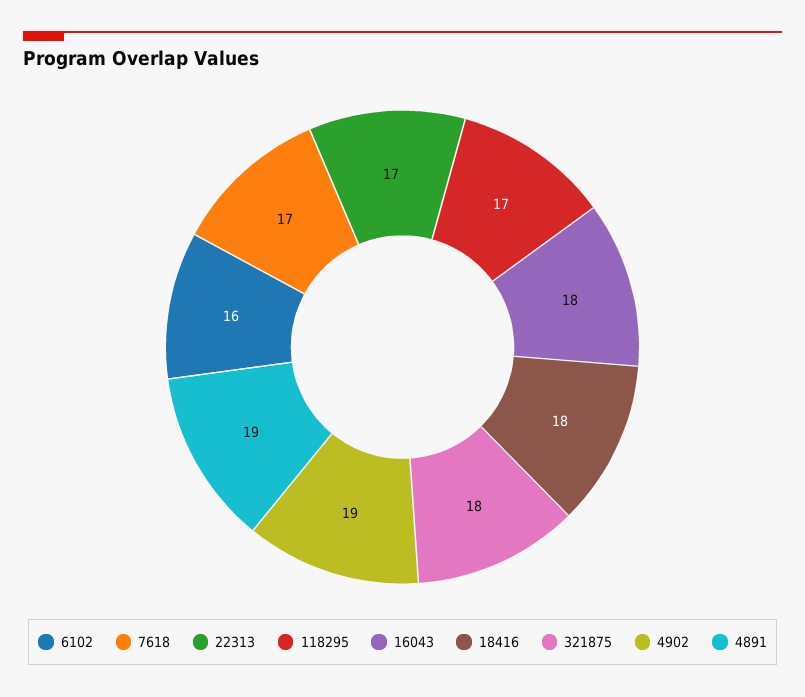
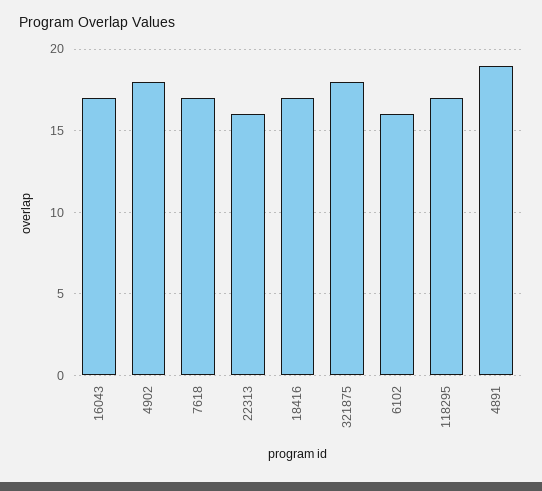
  {
    "6102": 16,
    "7618": 17,
-   "22313": 17,
+   "22313": 16,
    "118295": 17,
-   "16043": 18,
+   "16043": 17,
-   "18416": 18,
+   "18416": 17,
    "321875": 18,
-   "4902": 19,
+   "4902": 18,
    "4891": 19
  }

